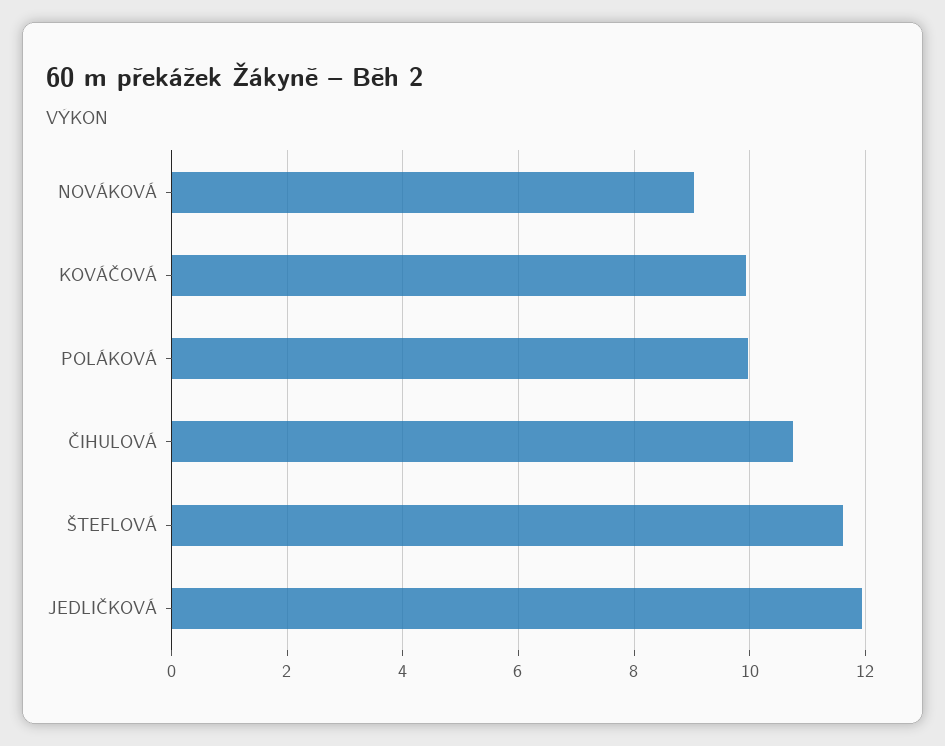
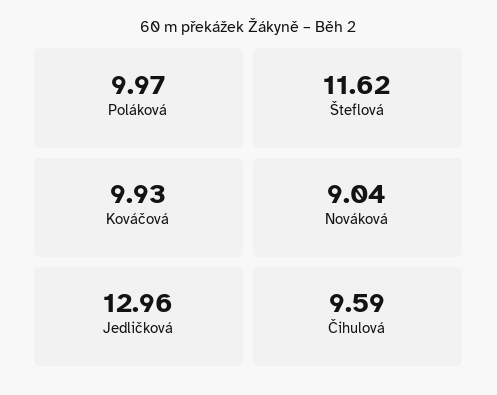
  {
    "NOVÁKOVÁ": 9.04,
    "KOVÁČOVÁ": 9.93,
    "POLÁKOVÁ": 9.97,
-   "ČIHULOVÁ": 10.8,
+   "ČIHULOVÁ": 9.59,
    "ŠTEFLOVÁ": 11.62,
-   "JEDLIČKOVÁ": 12
+   "JEDLIČKOVÁ": 12.96
  }

